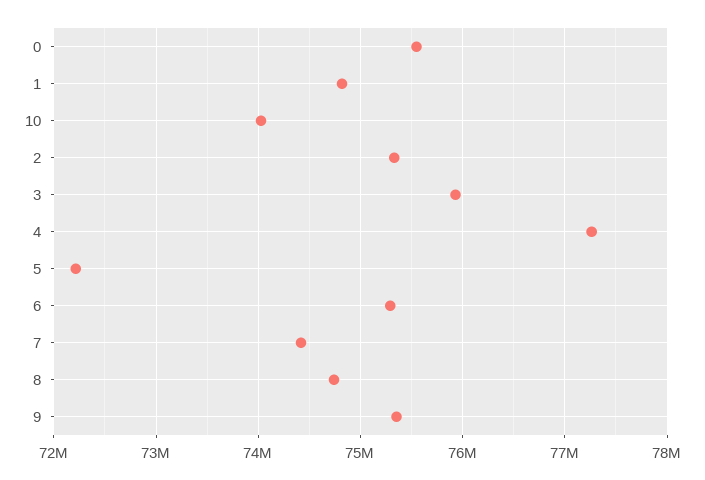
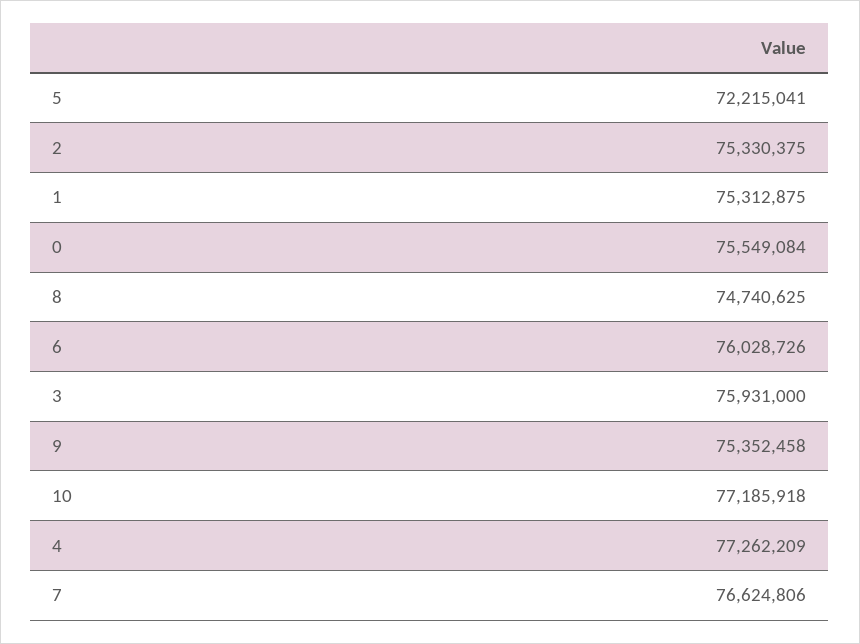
  {
    "0": 75549084,
-   "1": 74800000,
+   "1": 75312875,
-   "10": 74000000,
+   "10": 77185918,
    "2": 75330375,
    "3": 75931000,
    "4": 77262209,
    "5": 72215041,
-   "6": 75300000,
+   "6": 76028726,
-   "7": 74400000,
+   "7": 76624806,
    "8": 74740625,
    "9": 75352458
  }

